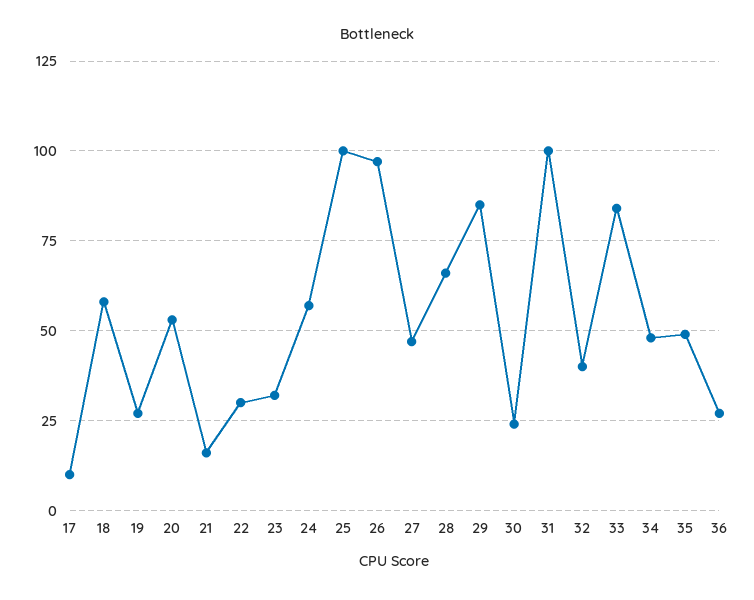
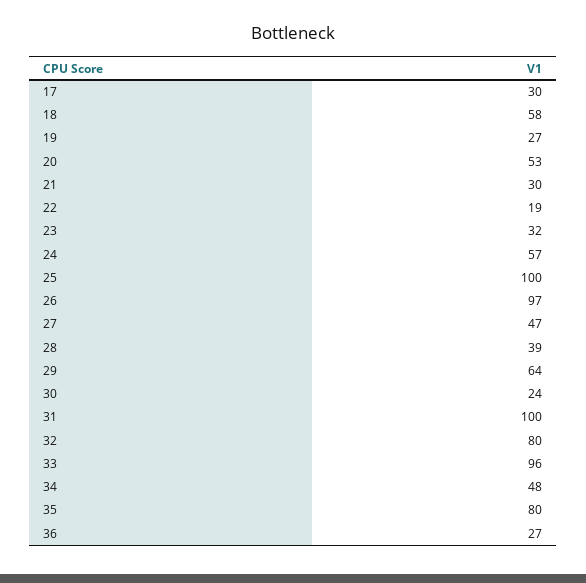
  {
-   "17": 10,
+   "17": 30,
    "18": 58,
    "19": 27,
    "20": 53,
-   "21": 15,
+   "21": 30,
-   "22": 30,
+   "22": 19,
    "23": 32,
    "24": 57,
    "25": 100,
    "26": 97,
    "27": 47,
-   "28": 65,
+   "28": 39,
-   "29": 85,
+   "29": 64,
    "30": 24,
    "31": 100,
-   "32": 40,
+   "32": 80,
-   "33": 85,
+   "33": 96,
    "34": 48,
-   "35": 50,
+   "35": 80,
    "36": 27
  }

